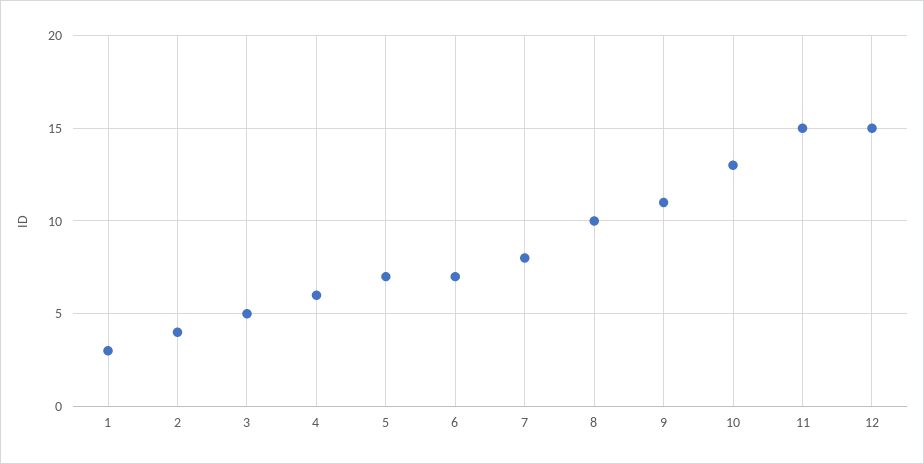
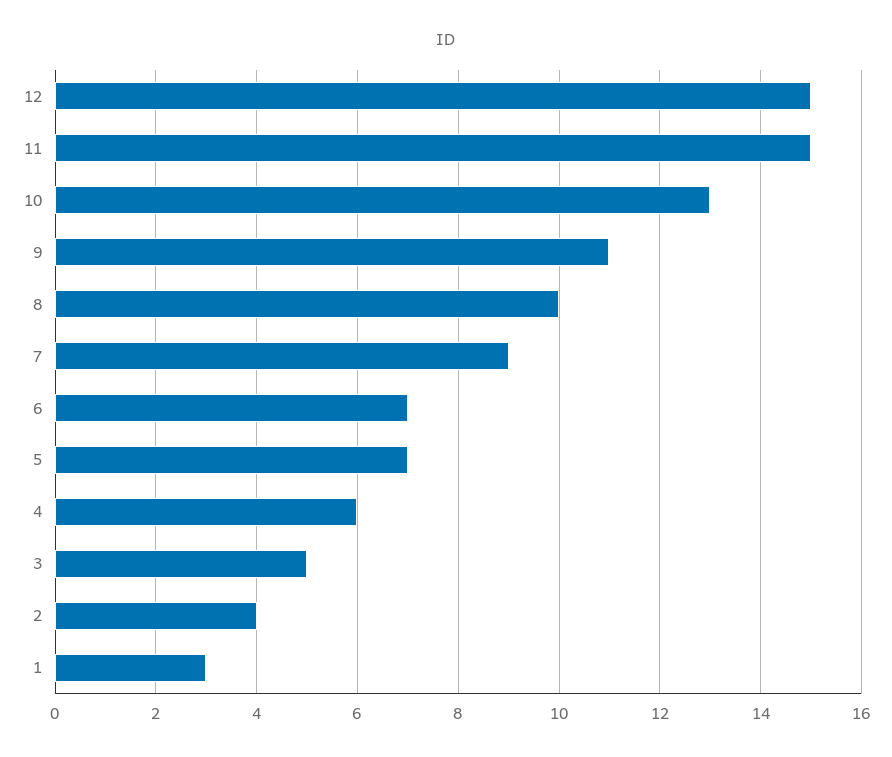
  {
    "1": 3,
    "2": 4,
    "3": 5,
    "4": 6,
    "5": 7,
    "6": 7,
-   "7": 8,
+   "7": 9,
    "8": 10,
    "9": 11,
    "10": 13,
    "11": 15,
    "12": 15
  }

